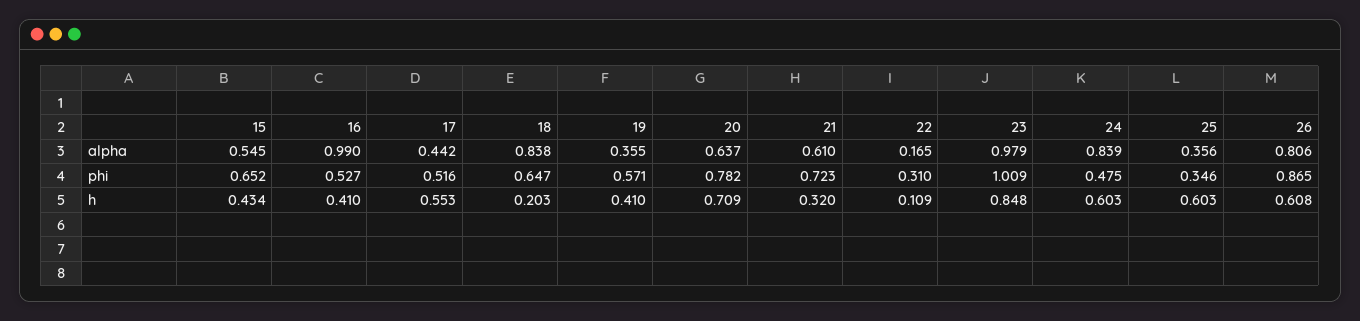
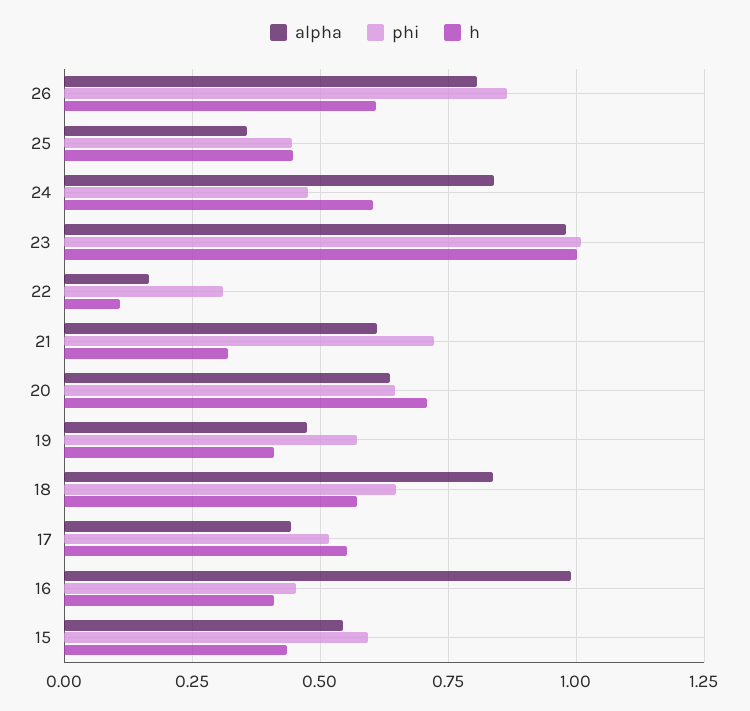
  {
    "alpha": {
      "15": 0.545,
      "16": 0.99,
      "17": 0.442,
      "18": 0.838,
-     "19": 0.355,
+     "19": 0.475,
      "20": 0.637,
      "21": 0.61,
      "22": 0.165,
      "23": 0.979,
      "24": 0.839,
      "25": 0.356,
      "26": 0.806
    },
    "phi": {
-     "15": 0.652,
+     "15": 0.6,
-     "16": 0.527,
+     "16": 0.45,
      "17": 0.516,
      "18": 0.647,
      "19": 0.571,
-     "20": 0.782,
+     "20": 0.65,
      "21": 0.723,
      "22": 0.31,
      "23": 1.009,
      "24": 0.475,
-     "25": 0.346,
+     "25": 0.45,
      "26": 0.865
    },
    "h": {
      "15": 0.434,
      "16": 0.41,
      "17": 0.553,
-     "18": 0.203,
+     "18": 0.575,
      "19": 0.41,
      "20": 0.709,
      "21": 0.32,
      "22": 0.109,
-     "23": 0.848,
+     "23": 1,
      "24": 0.603,
-     "25": 0.603,
+     "25": 0.45,
      "26": 0.608
    }
  }

